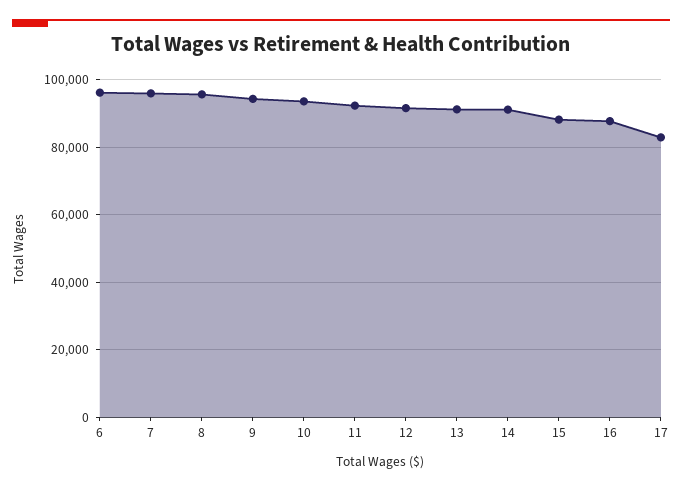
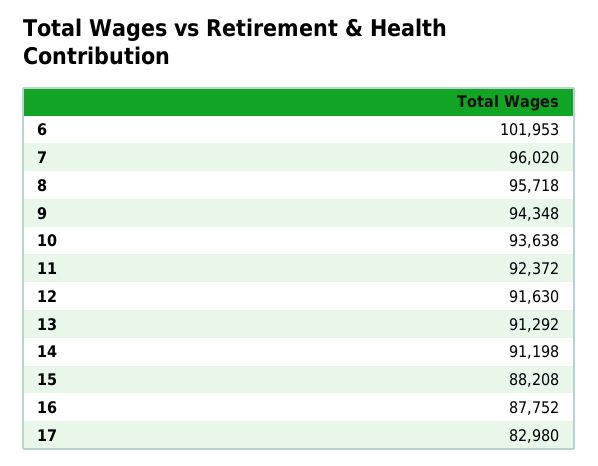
  {
-   "6": 96000,
+   "6": 101953,
    "7": 96020,
    "8": 95718,
    "9": 94348,
    "10": 93638,
    "11": 92372,
    "12": 91630,
    "13": 91292,
    "14": 91198,
    "15": 88208,
    "16": 87752,
    "17": 82980
  }

